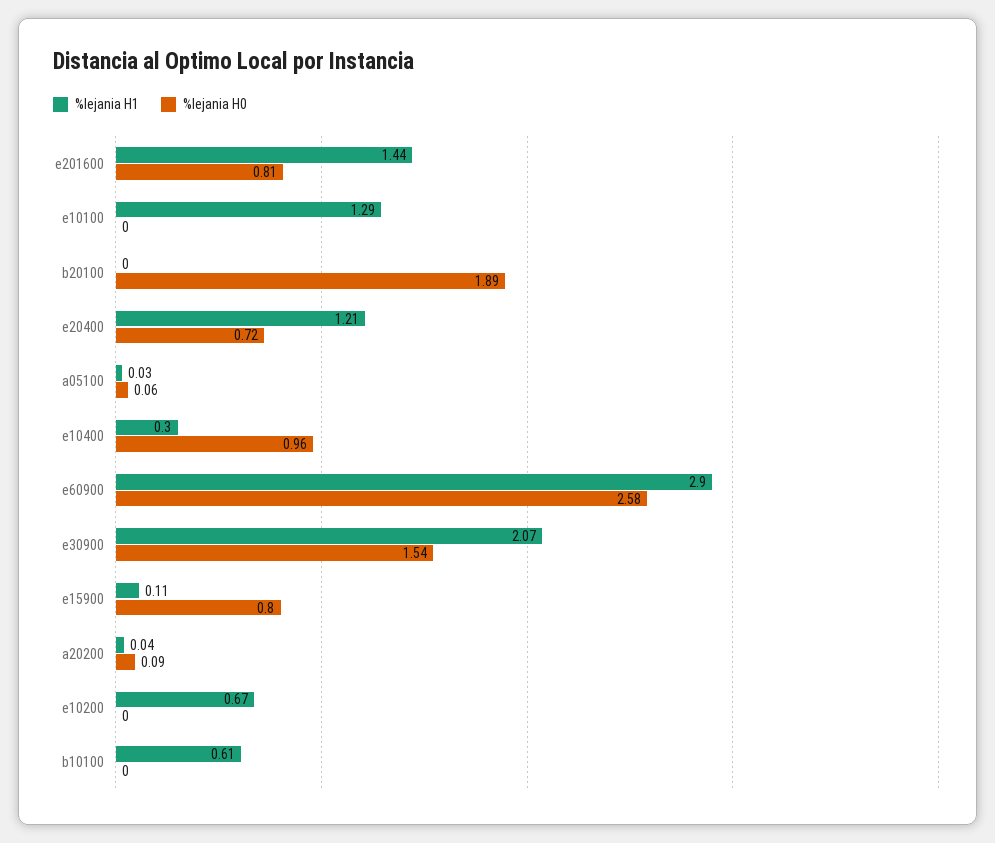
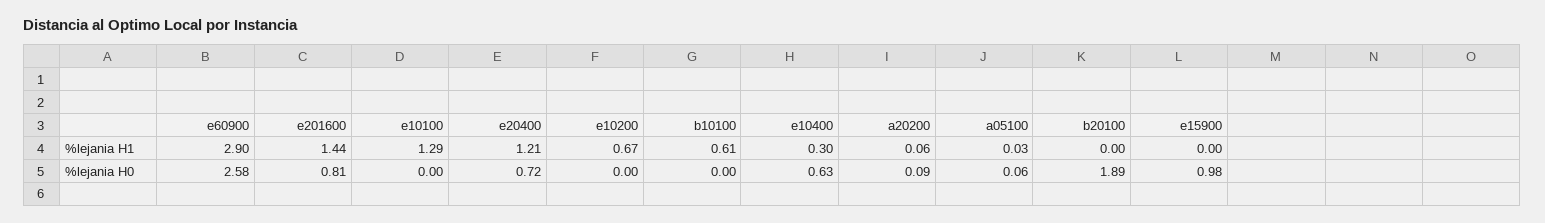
  {
    "%lejania H1": {
      "e201600": 1.44,
      "e10100": 1.29,
      "b20100": 0,
      "e20400": 1.21,
      "a05100": 0.03,
      "e10400": 0.3,
      "e60900": 2.9,
-     "e30900": 2.07,
-     "e15900": 0.11,
+     "e15900": 0,
-     "a20200": 0.04,
+     "a20200": 0.06,
      "e10200": 0.67,
      "b10100": 0.61
    },
    "%lejania H0": {
      "e201600": 0.81,
      "e10100": 0,
      "b20100": 1.89,
      "e20400": 0.72,
      "a05100": 0.06,
-     "e10400": 0.96,
+     "e10400": 0.63,
      "e60900": 2.58,
-     "e30900": 1.54,
-     "e15900": 0.8,
+     "e15900": 0.98,
      "a20200": 0.09,
      "e10200": 0,
      "b10100": 0
    }
  }

